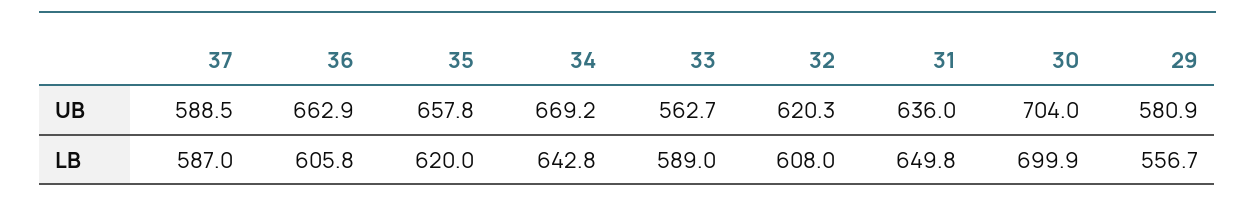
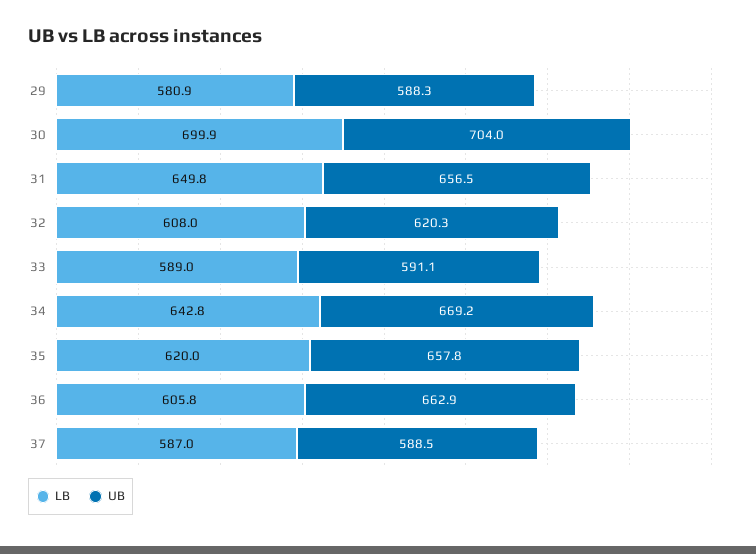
  {
    "UB": {
      "37": 588.5,
      "36": 662.9,
      "35": 657.8,
      "34": 669.2,
-     "33": 562.7,
+     "33": 591.1,
      "32": 620.3,
-     "31": 636,
+     "31": 656.5,
      "30": 704,
-     "29": 580.9
+     "29": 588.3
    },
    "LB": {
      "37": 587,
      "36": 605.8,
      "35": 620,
      "34": 642.8,
      "33": 589,
      "32": 608,
      "31": 649.8,
      "30": 699.9,
-     "29": 556.7
+     "29": 580.9
    }
  }

